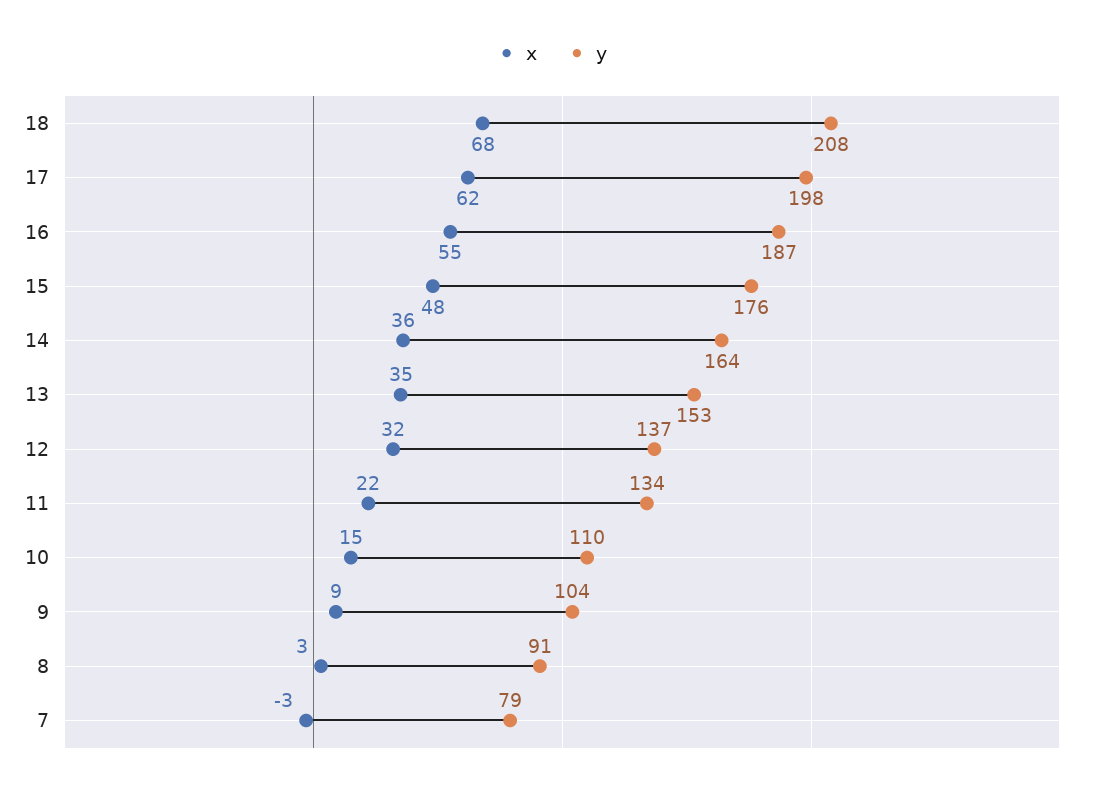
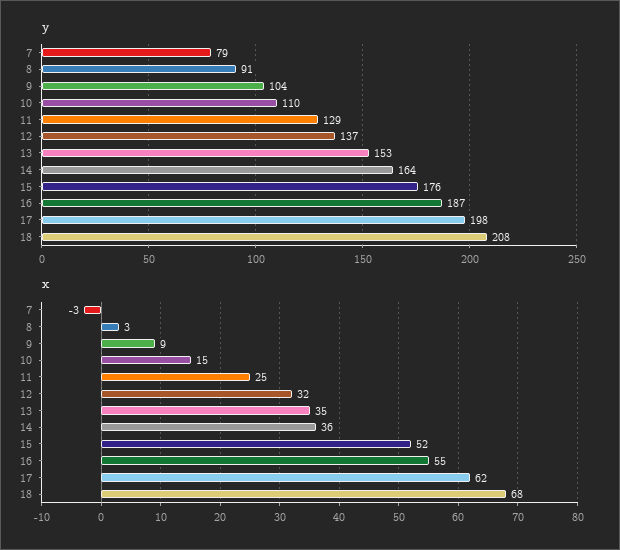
  {
    "x": {
      "18": 68,
      "17": 62,
      "16": 55,
-     "15": 48,
+     "15": 52,
      "14": 36,
      "13": 35,
      "12": 32,
-     "11": 22,
+     "11": 25,
      "10": 15,
      "9": 9,
      "8": 3,
      "7": -3
    },
    "y": {
      "18": 208,
      "17": 198,
      "16": 187,
      "15": 176,
      "14": 164,
      "13": 153,
      "12": 137,
-     "11": 134,
+     "11": 129,
      "10": 110,
      "9": 104,
      "8": 91,
      "7": 79
    }
  }

